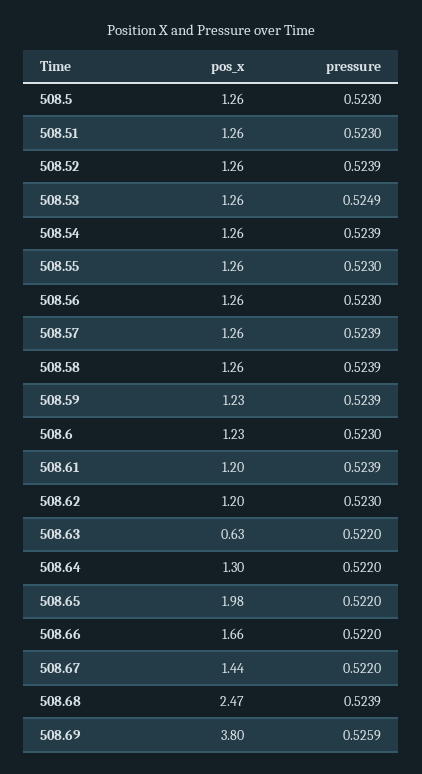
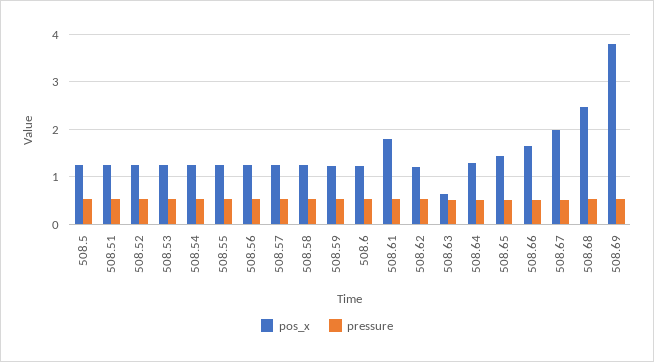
  {
    "pos_x": {
      "508.5": 1.26,
      "508.51": 1.26,
      "508.52": 1.26,
      "508.53": 1.26,
      "508.54": 1.26,
      "508.55": 1.26,
      "508.56": 1.26,
      "508.57": 1.26,
      "508.58": 1.26,
      "508.59": 1.23,
      "508.6": 1.23,
-     "508.61": 1.2,
+     "508.61": 1.8,
      "508.62": 1.2,
      "508.63": 0.63,
      "508.64": 1.3,
-     "508.65": 1.98,
+     "508.65": 1.4,
      "508.66": 1.66,
-     "508.67": 1.44,
+     "508.67": 2,
      "508.68": 2.47,
      "508.69": 3.8
    },
    "pressure": {
      "508.5": 0.523,
      "508.51": 0.523,
      "508.52": 0.5239,
      "508.53": 0.5249,
      "508.54": 0.5239,
      "508.55": 0.523,
      "508.56": 0.523,
      "508.57": 0.5239,
      "508.58": 0.5239,
      "508.59": 0.5239,
      "508.6": 0.523,
      "508.61": 0.5239,
      "508.62": 0.523,
      "508.63": 0.522,
      "508.64": 0.522,
      "508.65": 0.522,
      "508.66": 0.522,
      "508.67": 0.522,
      "508.68": 0.5239,
      "508.69": 0.5259
    }
  }

